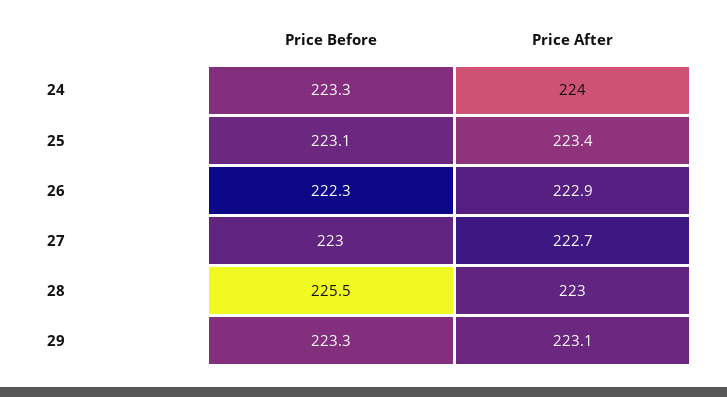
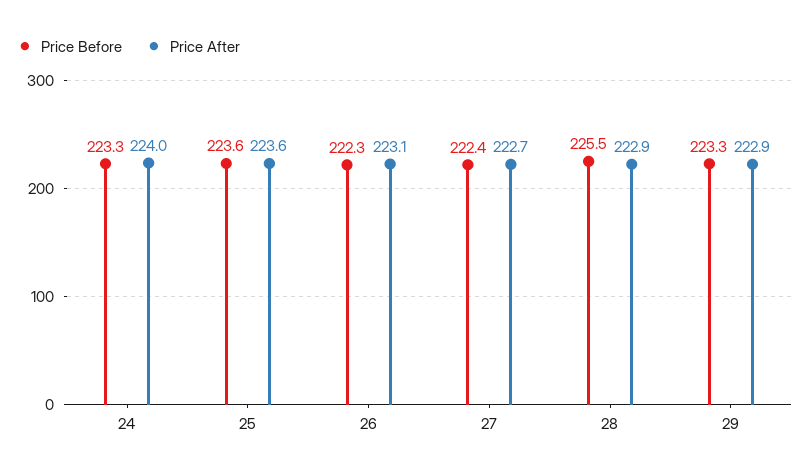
  {
    "Price Before": {
      "24": 223.3,
-     "25": 223.1,
+     "25": 223.6,
      "26": 222.3,
-     "27": 223,
+     "27": 222.4,
      "28": 225.5,
      "29": 223.3
    },
    "Price After": {
      "24": 224,
-     "25": 223.4,
+     "25": 223.6,
-     "26": 222.9,
+     "26": 223.1,
      "27": 222.7,
-     "28": 223,
+     "28": 222.9,
-     "29": 223.1
+     "29": 222.9
    }
  }

